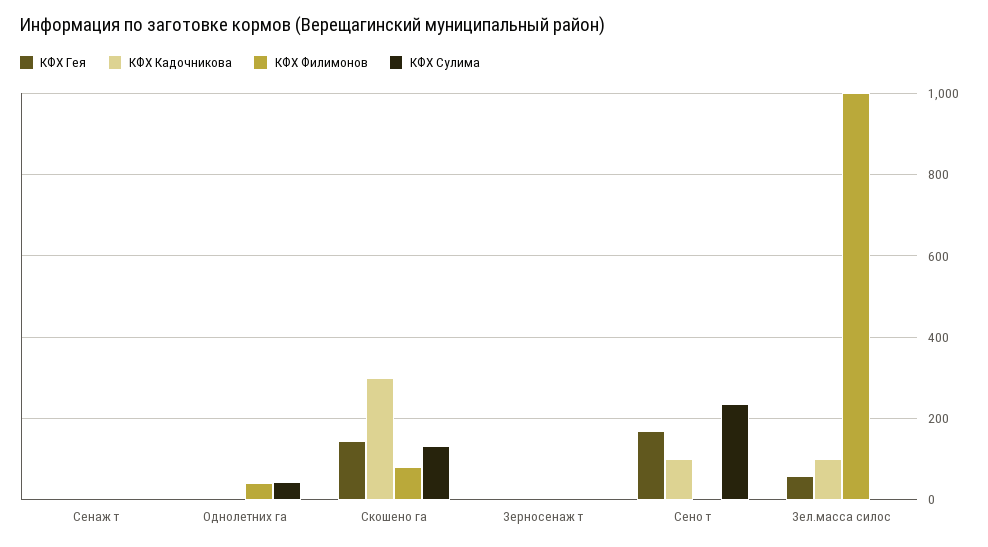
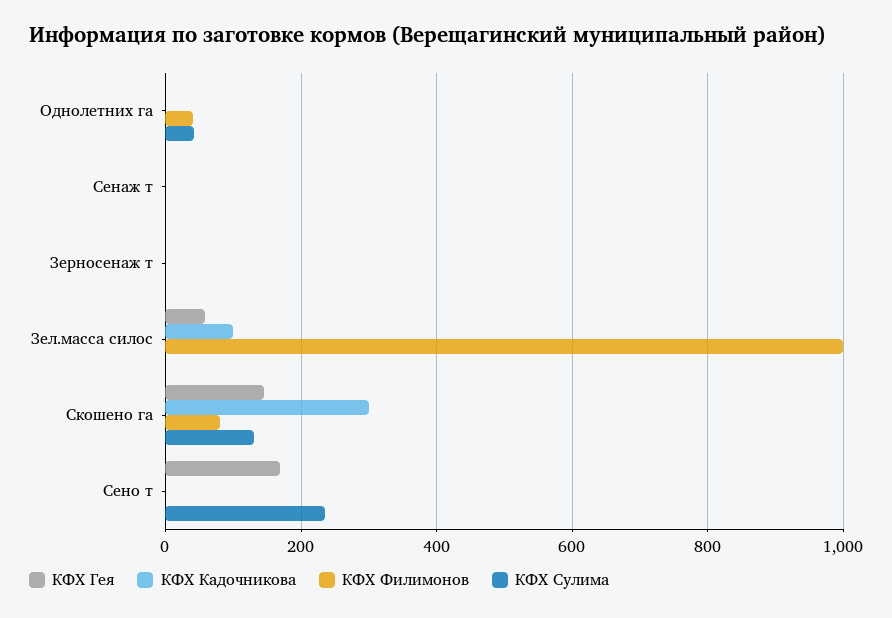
  {
    "КФХ Гея": {
      "Сенаж т": 0,
      "Однолетних га": 0,
      "Скошено га": 140,
      "Зерносенаж т": 0,
      "Сено т": 160,
      "Зел.масса силос": 60
    },
    "КФХ Кадочникова": {
      "Сенаж т": 0,
      "Однолетних га": 0,
      "Скошено га": 300,
      "Зерносенаж т": 0,
-     "Сено т": 100,
+     "Сено т": 0,
      "Зел.масса силос": 100
    },
    "КФХ Филимонов": {
      "Сенаж т": 0,
      "Однолетних га": 40,
      "Скошено га": 80,
      "Зерносенаж т": 0,
      "Сено т": 0,
      "Зел.масса силос": 1000
    },
    "КФХ Сулима": {
      "Сенаж т": 0,
      "Однолетних га": 40,
      "Скошено га": 140,
      "Зерносенаж т": 0,
      "Сено т": 240,
      "Зел.масса силос": 0
    }
  }

